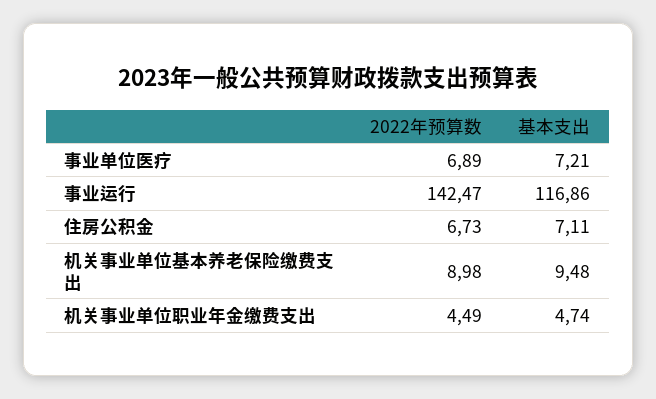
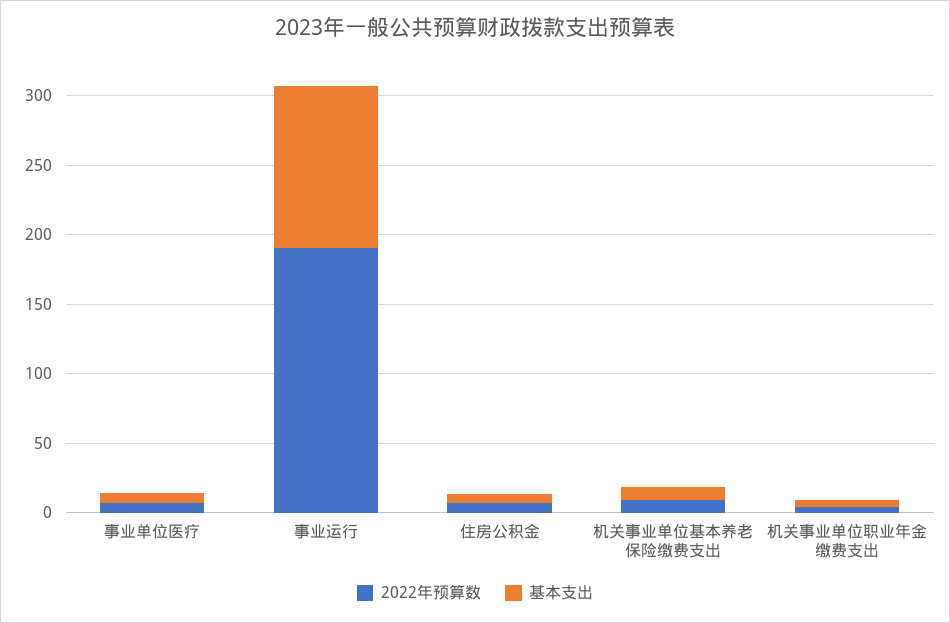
  {
    "2022年预算数": {
      "事业单位医疗": 6.89,
-     "事业运行": 142.47,
+     "事业运行": 190,
      "住房公积金": 6.73,
      "机关事业单位基本养老保险缴费支出": 8.98,
      "机关事业单位职业年金缴费支出": 4.49
    },
    "基本支出": {
      "事业单位医疗": 7.21,
      "事业运行": 116.86,
      "住房公积金": 7.11,
      "机关事业单位基本养老保险缴费支出": 9.48,
      "机关事业单位职业年金缴费支出": 4.74
    }
  }

